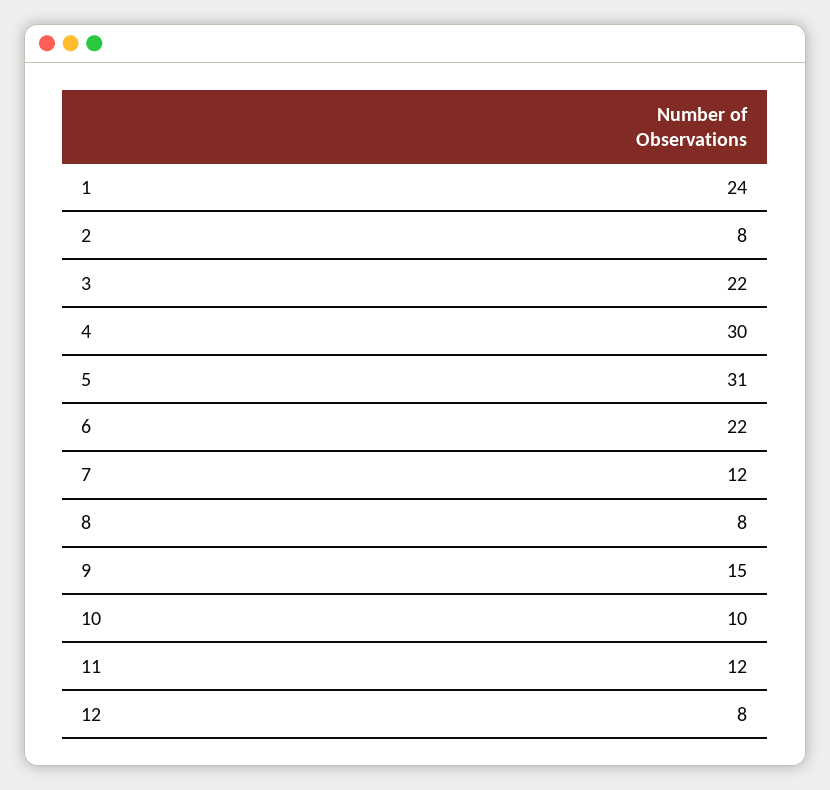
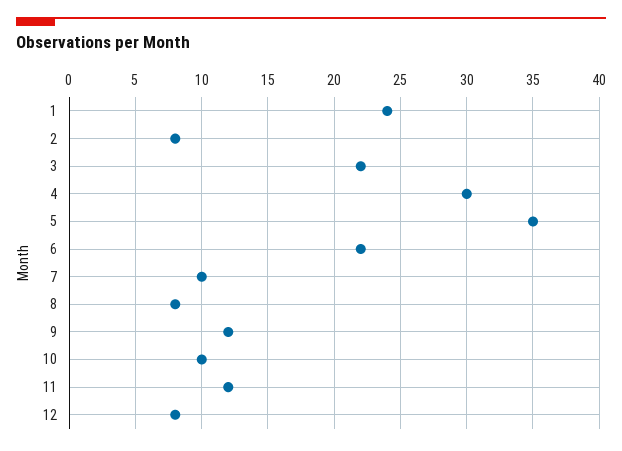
  {
    "1": 24,
    "2": 8,
    "3": 22,
    "4": 30,
-   "5": 31,
+   "5": 35,
    "6": 22,
-   "7": 12,
+   "7": 10,
    "8": 8,
-   "9": 15,
+   "9": 12,
    "10": 10,
    "11": 12,
    "12": 8
  }

